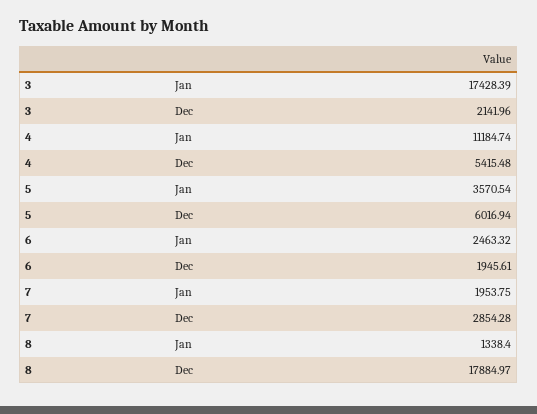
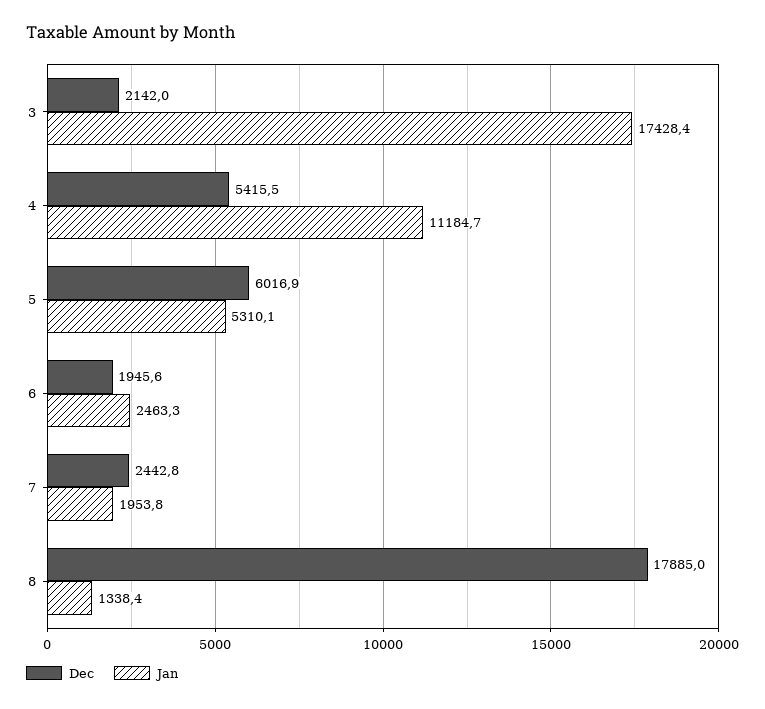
  {
    "Jan": {
      "3": 17428.39,
      "4": 11184.74,
-     "5": 3570.54,
+     "5": 5310.1,
      "6": 2463.32,
      "7": 1953.75,
      "8": 1338.4
    },
    "Dec": {
      "3": 2141.96,
      "4": 5415.48,
      "5": 6016.94,
      "6": 1945.61,
-     "7": 2854.28,
+     "7": 2442.8,
      "8": 17884.97
    }
  }

